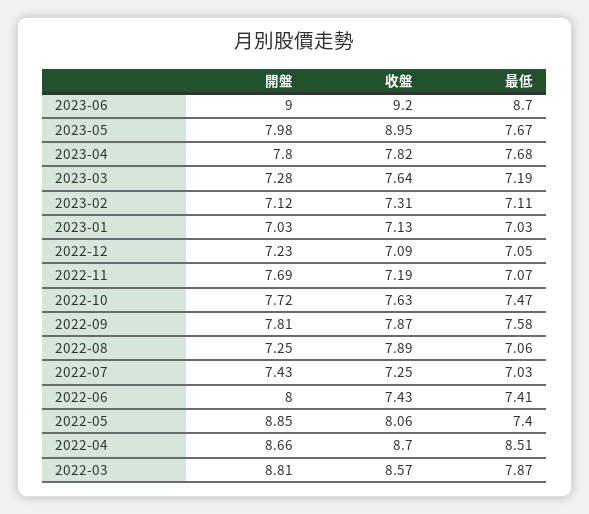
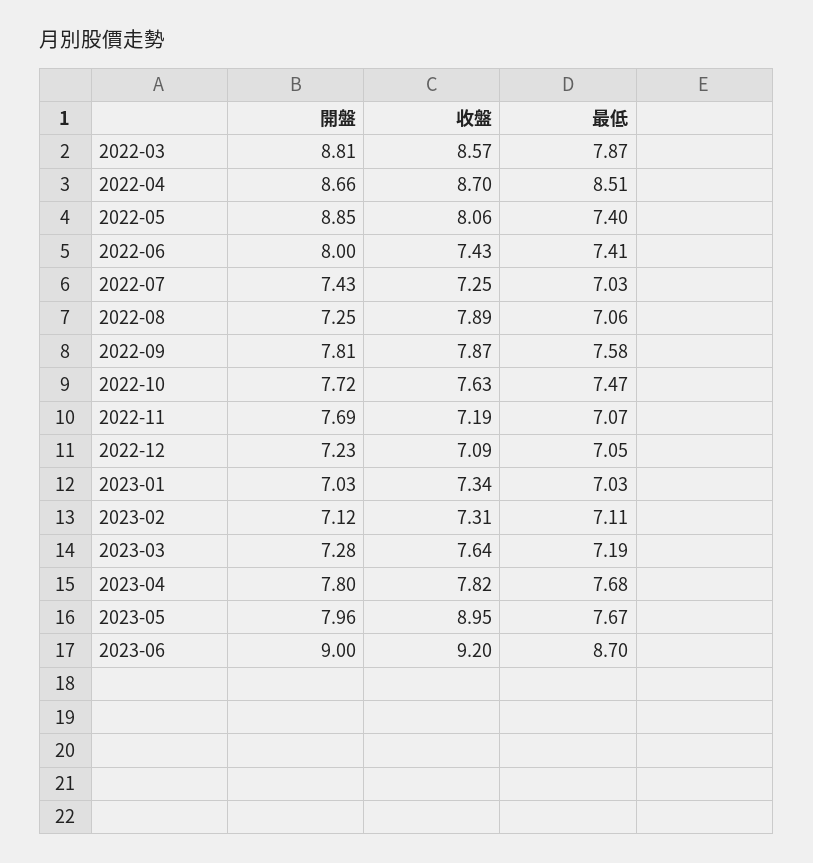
  {
    "開盤": {
      "2023-06": 9,
-     "2023-05": 7.98,
+     "2023-05": 7.96,
      "2023-04": 7.8,
      "2023-03": 7.28,
      "2023-02": 7.12,
      "2023-01": 7.03,
      "2022-12": 7.23,
      "2022-11": 7.69,
      "2022-10": 7.72,
      "2022-09": 7.81,
      "2022-08": 7.25,
      "2022-07": 7.43,
      "2022-06": 8,
      "2022-05": 8.85,
      "2022-04": 8.66,
      "2022-03": 8.81
    },
    "收盤": {
      "2023-06": 9.2,
      "2023-05": 8.95,
      "2023-04": 7.82,
      "2023-03": 7.64,
      "2023-02": 7.31,
-     "2023-01": 7.13,
+     "2023-01": 7.34,
      "2022-12": 7.09,
      "2022-11": 7.19,
      "2022-10": 7.63,
      "2022-09": 7.87,
      "2022-08": 7.89,
      "2022-07": 7.25,
      "2022-06": 7.43,
      "2022-05": 8.06,
      "2022-04": 8.7,
      "2022-03": 8.57
    },
    "最低": {
      "2023-06": 8.7,
      "2023-05": 7.67,
      "2023-04": 7.68,
      "2023-03": 7.19,
      "2023-02": 7.11,
      "2023-01": 7.03,
      "2022-12": 7.05,
      "2022-11": 7.07,
      "2022-10": 7.47,
      "2022-09": 7.58,
      "2022-08": 7.06,
      "2022-07": 7.03,
      "2022-06": 7.41,
      "2022-05": 7.4,
      "2022-04": 8.51,
      "2022-03": 7.87
    }
  }

